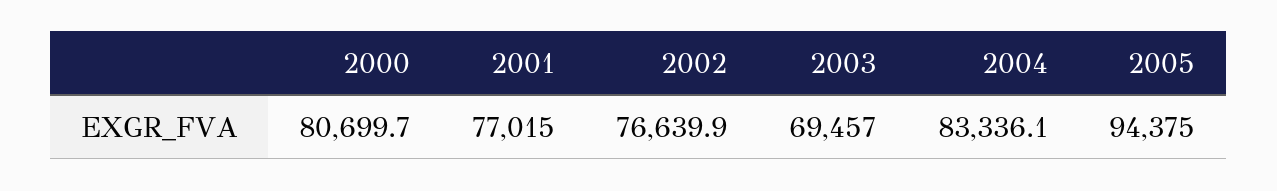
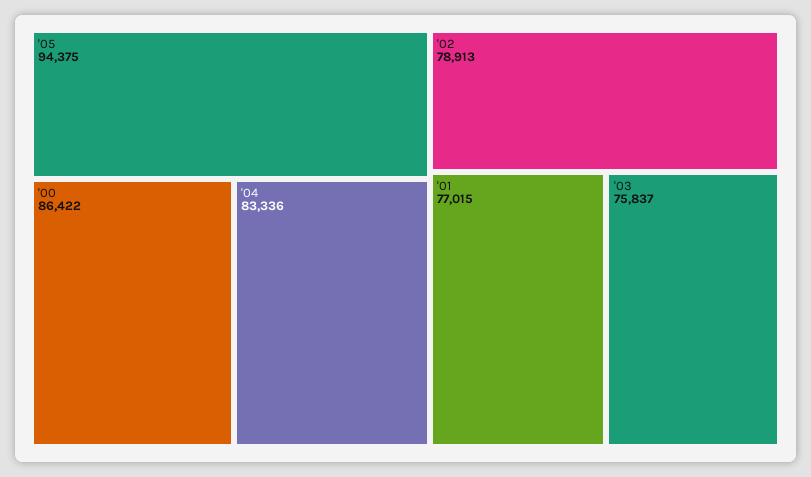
  {
-   "2000": 80699.7,
+   "2000": 86422,
    "2001": 77015,
-   "2002": 76639.9,
+   "2002": 78913,
-   "2003": 69457,
+   "2003": 75837,
    "2004": 83336.1,
    "2005": 94375
  }

